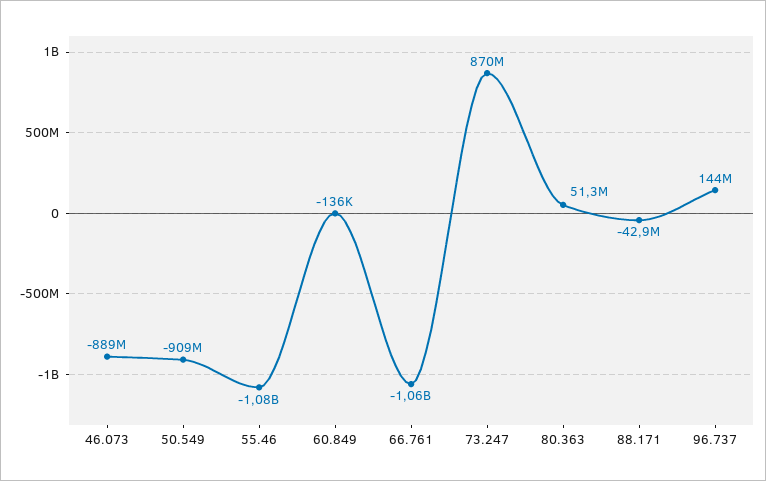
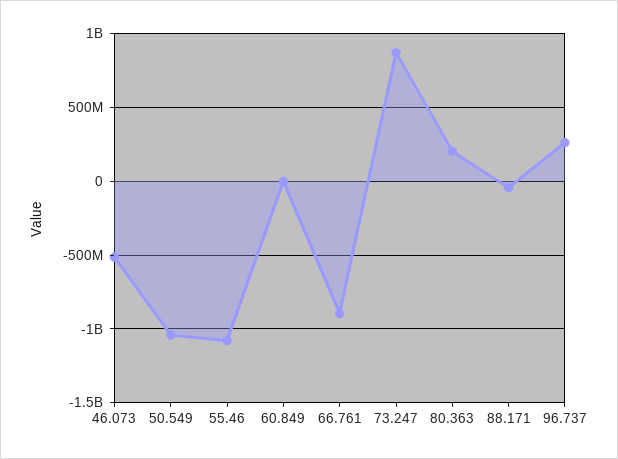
  {
-   "46.073": -889000000,
+   "46.073": -500000000,
-   "50.549": -909000000,
+   "50.549": -1050000000,
    "55.46": -1080000000,
    "60.849": -136000,
-   "66.761": -1060000000,
+   "66.761": -900000000,
    "73.247": 870000000,
-   "80.363": 51300000,
+   "80.363": 200000000,
    "88.171": -42900000,
-   "96.737": 144000000
+   "96.737": 250000000
  }

